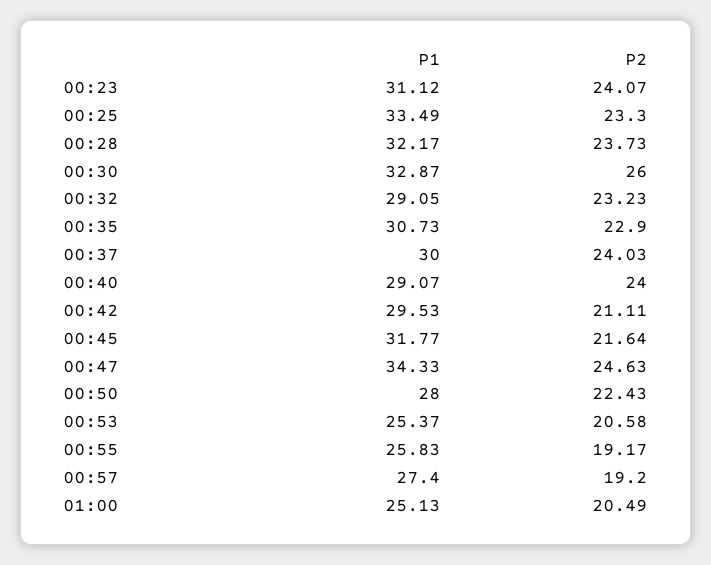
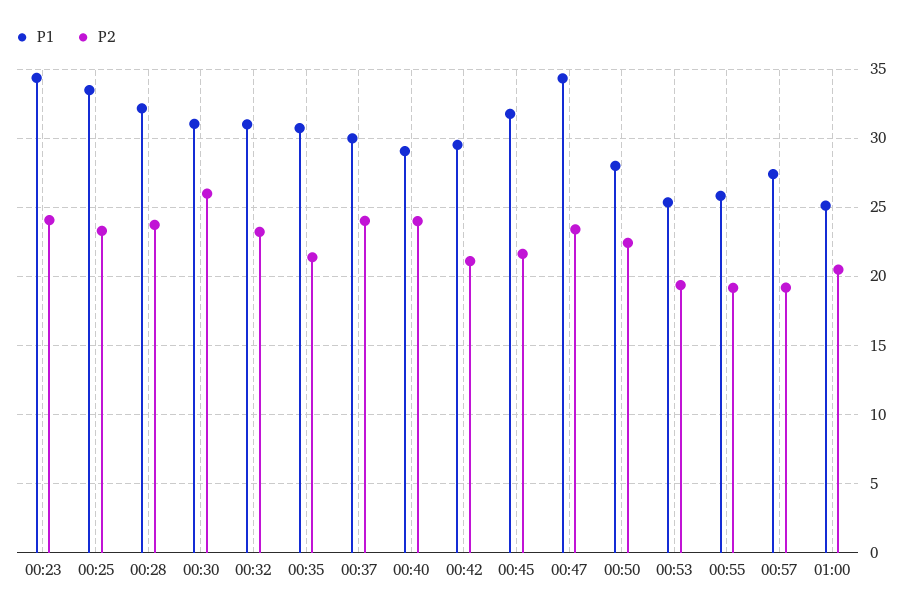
  {
    "P1": {
-     "00:23": 31.12,
+     "00:23": 34.5,
      "00:25": 33.49,
      "00:28": 32.17,
-     "00:30": 32.87,
+     "00:30": 31,
-     "00:32": 29.05,
+     "00:32": 31,
      "00:35": 30.73,
      "00:37": 30,
      "00:40": 29.07,
      "00:42": 29.53,
      "00:45": 31.77,
      "00:47": 34.33,
      "00:50": 28,
      "00:53": 25.37,
      "00:55": 25.83,
      "00:57": 27.4,
      "01:00": 25.13
    },
    "P2": {
      "00:23": 24.07,
      "00:25": 23.3,
      "00:28": 23.73,
      "00:30": 26,
      "00:32": 23.23,
-     "00:35": 22.9,
+     "00:35": 21.5,
      "00:37": 24.03,
      "00:40": 24,
      "00:42": 21.11,
      "00:45": 21.64,
-     "00:47": 24.63,
+     "00:47": 23.5,
      "00:50": 22.43,
-     "00:53": 20.58,
+     "00:53": 19.5,
      "00:55": 19.17,
      "00:57": 19.2,
      "01:00": 20.49
    }
  }

